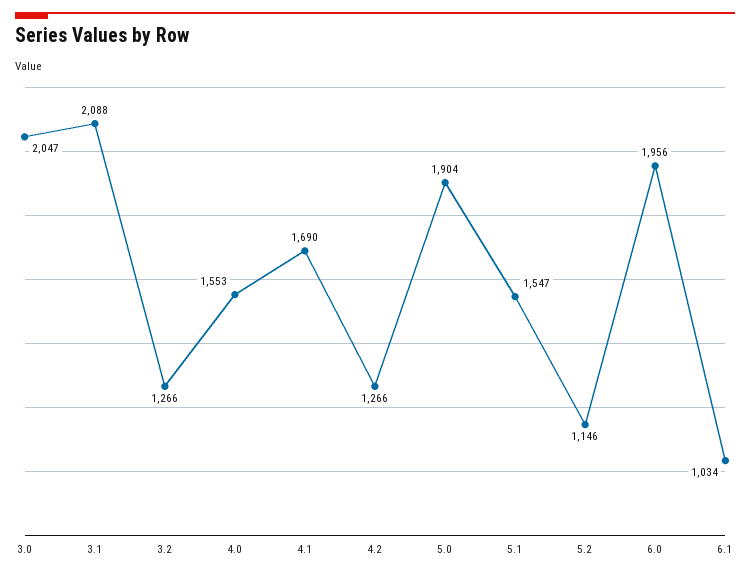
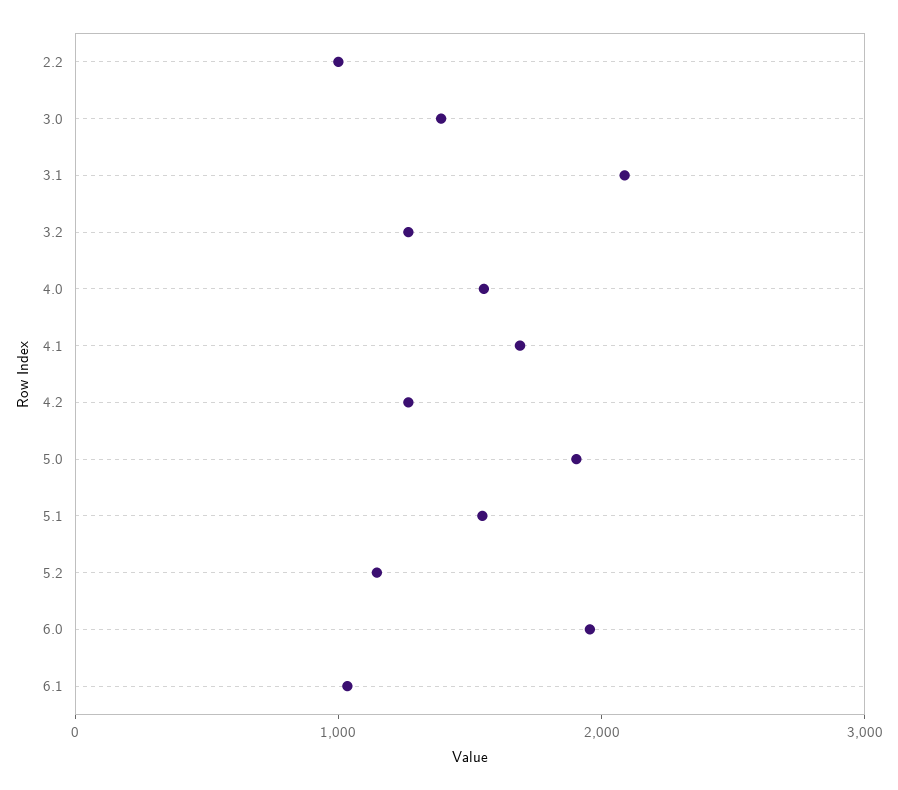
  {
-   "3.0": 2047,
+   "3.0": 1400,
    "3.1": 2088,
    "3.2": 1266,
    "4.0": 1553,
    "4.1": 1690,
    "4.2": 1266,
    "5.0": 1904,
    "5.1": 1547,
    "5.2": 1146,
    "6.0": 1956,
-   "6.1": 1034
+   "6.1": 1034,
+   "2.2": 1000
  }

